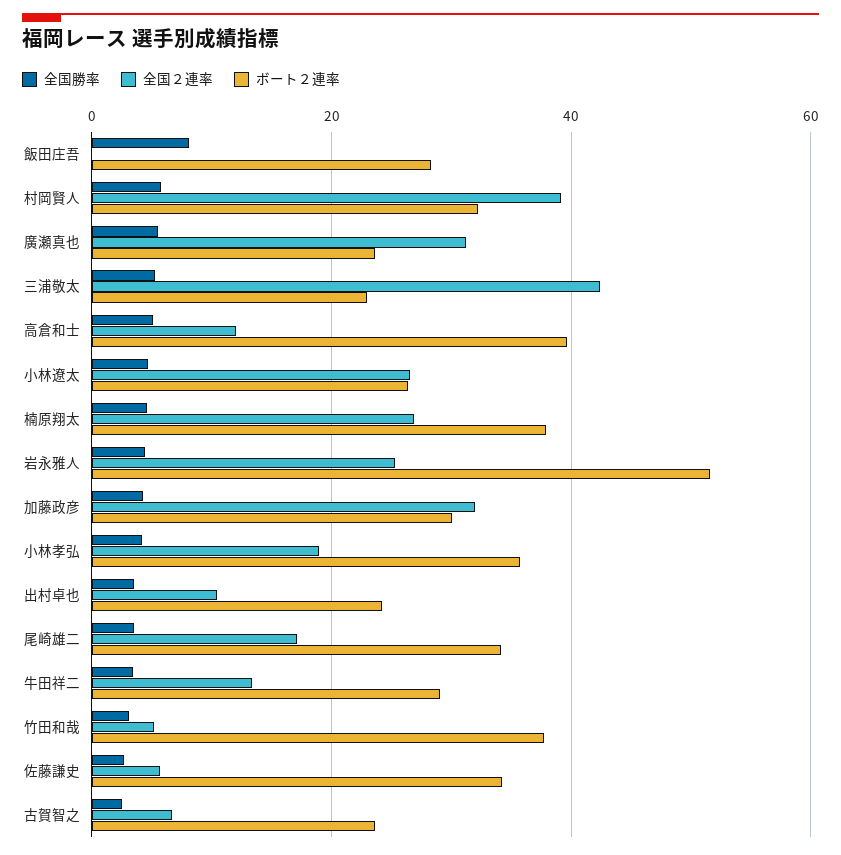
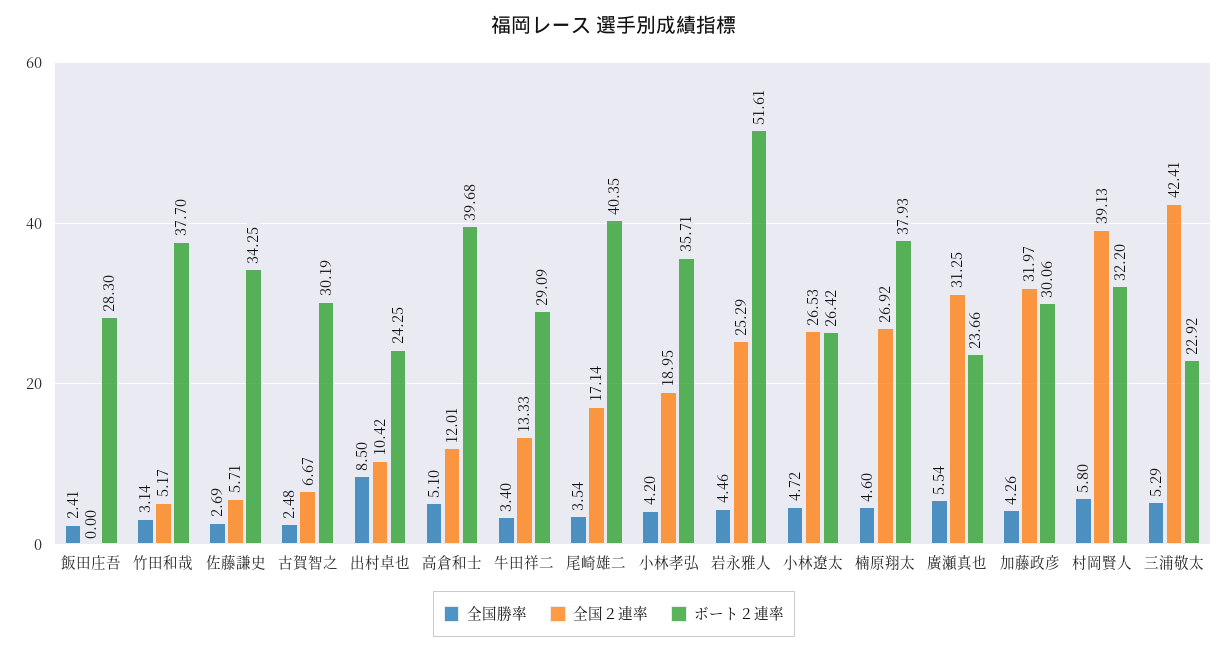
  {
    "全国勝率": {
-     "飯田庄吾": 8,
+     "飯田庄吾": 2.41,
      "村岡賢人": 5.8,
      "廣瀬真也": 5.54,
      "三浦敬太": 5.29,
      "高倉和士": 5.1,
      "小林遼太": 4.72,
      "楠原翔太": 4.6,
      "岩永雅人": 4.46,
      "加藤政彦": 4.26,
      "小林孝弘": 4.2,
-     "出村卓也": 4,
+     "出村卓也": 8.5,
      "尾崎雄二": 3.54,
      "牛田祥二": 3.4,
      "竹田和哉": 3.14,
      "佐藤謙史": 2.69,
      "古賀智之": 2.48
    },
    "全国２連率": {
      "飯田庄吾": 0,
      "村岡賢人": 39.13,
      "廣瀬真也": 31.25,
      "三浦敬太": 42.41,
      "高倉和士": 12.01,
      "小林遼太": 26.53,
      "楠原翔太": 26.92,
      "岩永雅人": 25.29,
      "加藤政彦": 31.97,
      "小林孝弘": 18.95,
      "出村卓也": 10.42,
      "尾崎雄二": 17.14,
      "牛田祥二": 13.33,
      "竹田和哉": 5.17,
      "佐藤謙史": 5.71,
      "古賀智之": 6.67
    },
    "ボート２連率": {
      "飯田庄吾": 28.3,
      "村岡賢人": 32.2,
      "廣瀬真也": 23.66,
      "三浦敬太": 22.92,
      "高倉和士": 39.68,
      "小林遼太": 26.42,
      "楠原翔太": 37.93,
      "岩永雅人": 51.61,
      "加藤政彦": 30.06,
      "小林孝弘": 35.71,
      "出村卓也": 24.25,
-     "尾崎雄二": 34,
+     "尾崎雄二": 40.35,
      "牛田祥二": 29.09,
      "竹田和哉": 37.7,
      "佐藤謙史": 34.25,
-     "古賀智之": 24
+     "古賀智之": 30.19
    }
  }

